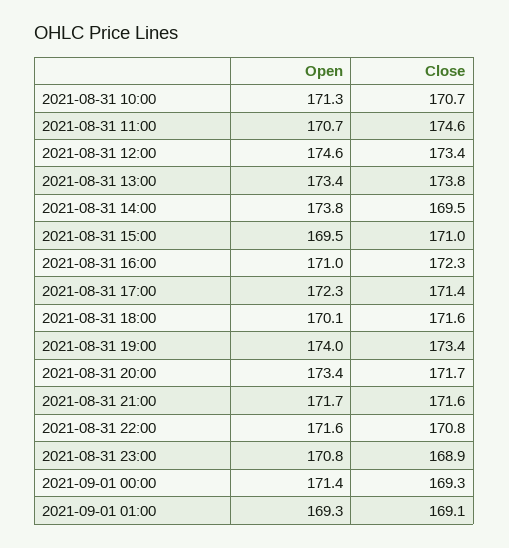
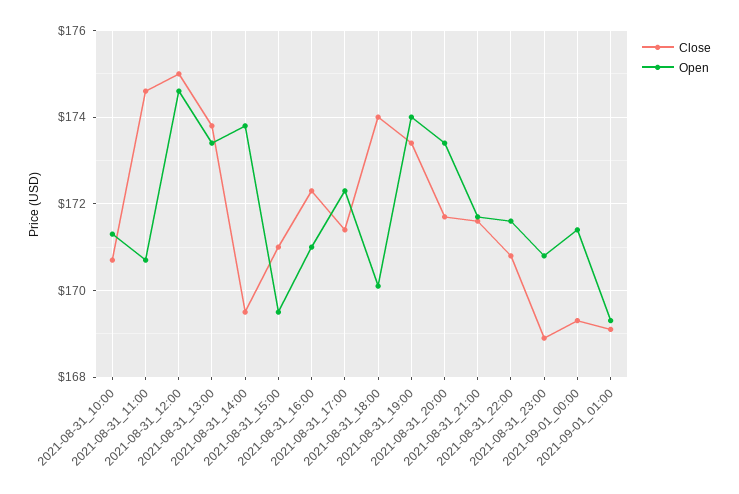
  {
    "Open": {
      "2021-08-31 10:00": 171.3,
      "2021-08-31 11:00": 170.7,
      "2021-08-31 12:00": 174.6,
      "2021-08-31 13:00": 173.4,
      "2021-08-31 14:00": 173.8,
      "2021-08-31 15:00": 169.5,
      "2021-08-31 16:00": 171,
      "2021-08-31 17:00": 172.3,
      "2021-08-31 18:00": 170.1,
      "2021-08-31 19:00": 174,
      "2021-08-31 20:00": 173.4,
      "2021-08-31 21:00": 171.7,
      "2021-08-31 22:00": 171.6,
      "2021-08-31 23:00": 170.8,
      "2021-09-01 00:00": 171.4,
      "2021-09-01 01:00": 169.3
    },
    "Close": {
      "2021-08-31 10:00": 170.7,
      "2021-08-31 11:00": 174.6,
-     "2021-08-31 12:00": 173.4,
+     "2021-08-31 12:00": 175,
      "2021-08-31 13:00": 173.8,
      "2021-08-31 14:00": 169.5,
      "2021-08-31 15:00": 171,
      "2021-08-31 16:00": 172.3,
      "2021-08-31 17:00": 171.4,
-     "2021-08-31 18:00": 171.6,
+     "2021-08-31 18:00": 174,
      "2021-08-31 19:00": 173.4,
      "2021-08-31 20:00": 171.7,
      "2021-08-31 21:00": 171.6,
      "2021-08-31 22:00": 170.8,
      "2021-08-31 23:00": 168.9,
      "2021-09-01 00:00": 169.3,
      "2021-09-01 01:00": 169.1
    }
  }

